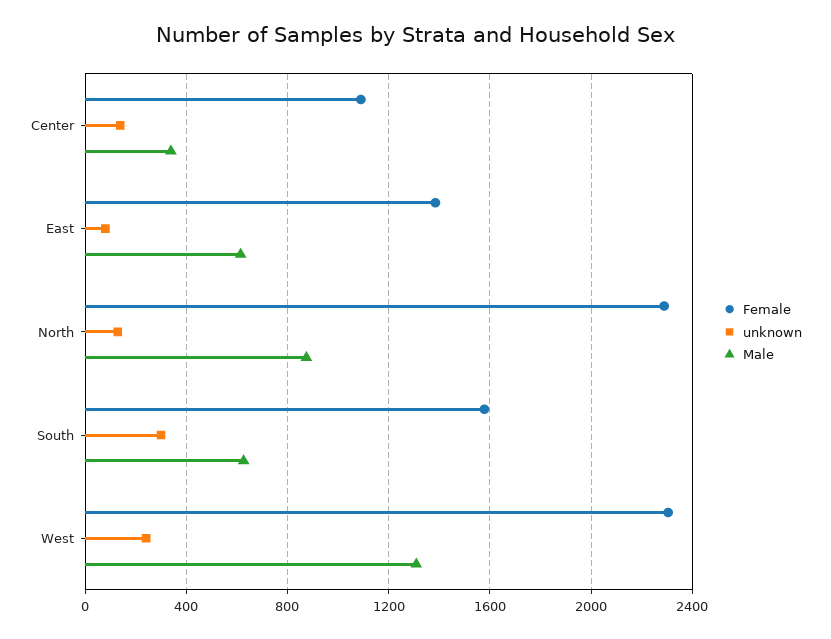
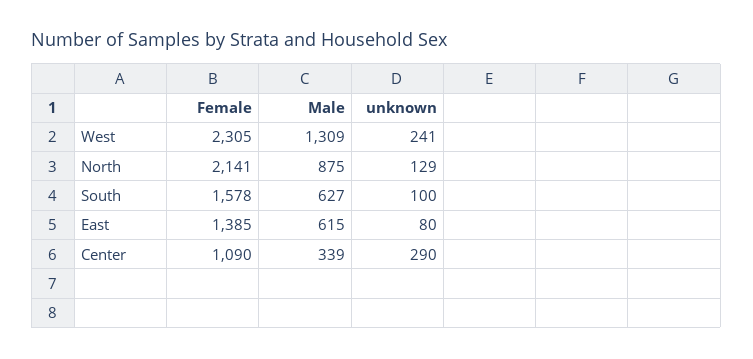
  {
    "Female": {
      "Center": 1090,
      "East": 1385,
-     "North": 2300,
+     "North": 2141,
      "South": 1578,
      "West": 2305
    },
    "unknown": {
-     "Center": 150,
+     "Center": 290,
      "East": 80,
      "North": 129,
-     "South": 300,
+     "South": 100,
      "West": 241
    },
    "Male": {
      "Center": 339,
      "East": 615,
      "North": 875,
      "South": 627,
      "West": 1309
    }
  }

